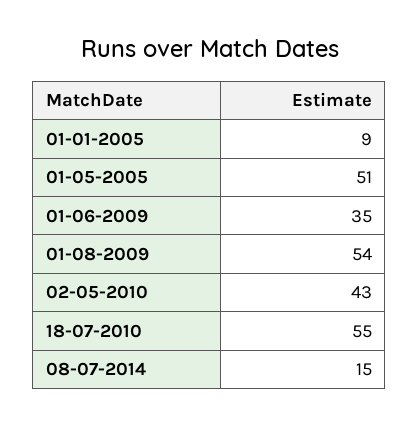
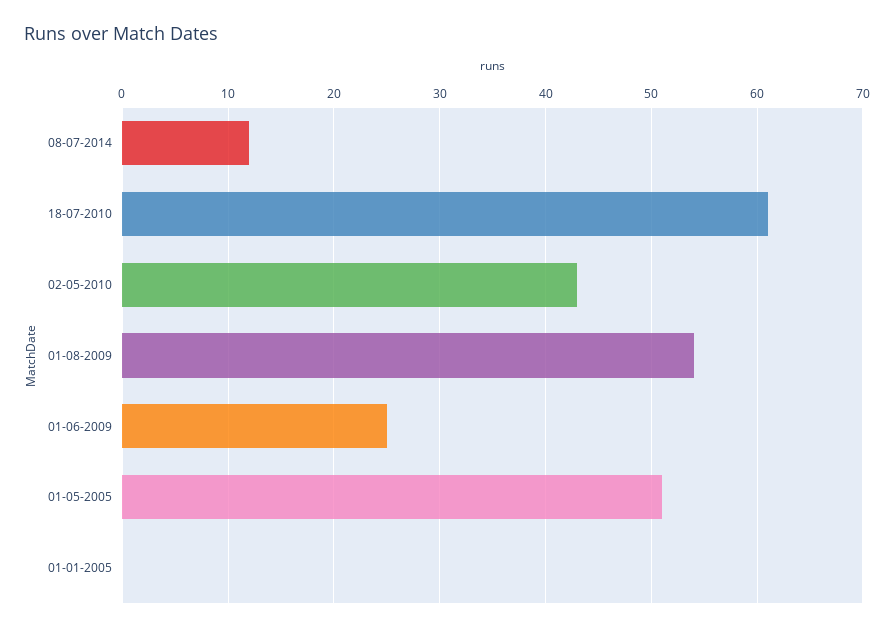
  {
-   "01-01-2005": 9,
+   "01-01-2005": 0,
    "01-05-2005": 51,
-   "01-06-2009": 35,
+   "01-06-2009": 25,
    "01-08-2009": 54,
    "02-05-2010": 43,
-   "18-07-2010": 55,
+   "18-07-2010": 61,
-   "08-07-2014": 15
+   "08-07-2014": 12
  }

